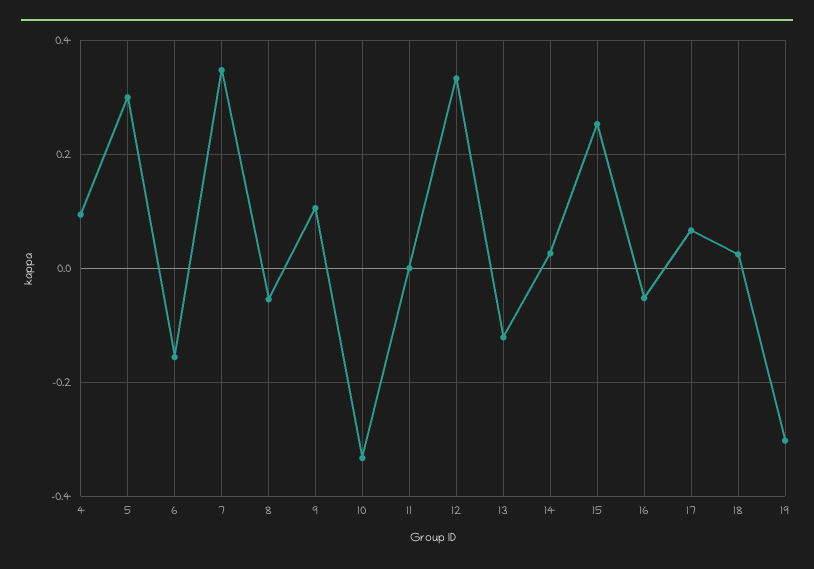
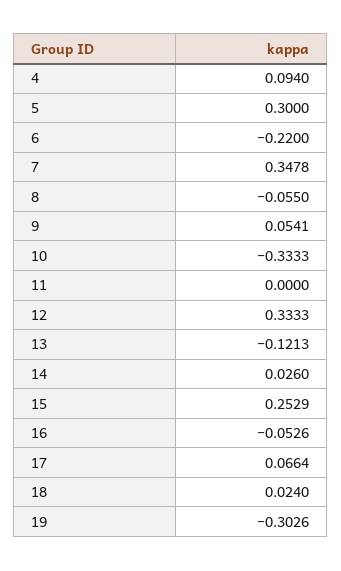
  {
    "4": 0.094,
    "5": 0.3,
-   "6": -0.16,
+   "6": -0.22,
    "7": 0.3478,
    "8": -0.055,
-   "9": 0.1,
+   "9": 0.0541,
    "10": -0.3333,
    "11": 0,
    "12": 0.3333,
    "13": -0.1213,
    "14": 0.026,
    "15": 0.2529,
    "16": -0.0526,
    "17": 0.0664,
    "18": 0.024,
    "19": -0.3026
  }

